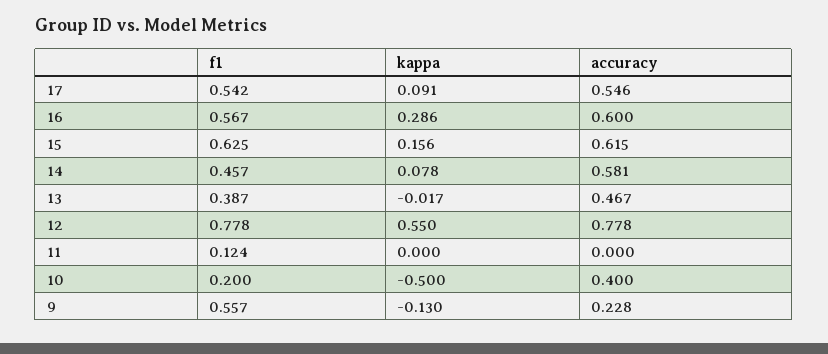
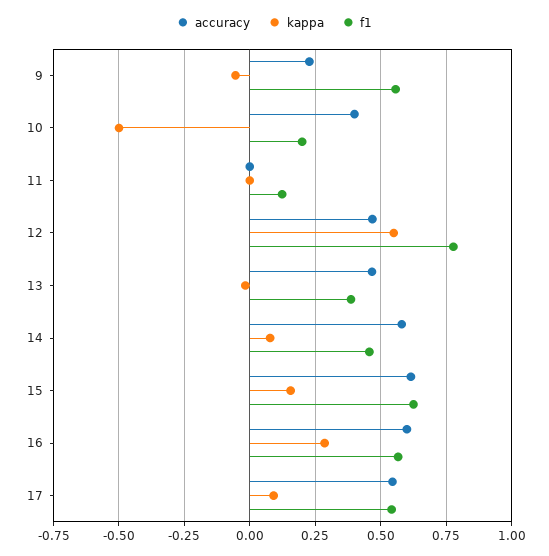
  {
    "f1": {
      "17": 0.542,
      "16": 0.567,
      "15": 0.625,
      "14": 0.457,
      "13": 0.387,
      "12": 0.778,
      "11": 0.124,
      "10": 0.2,
      "9": 0.557
    },
    "kappa": {
      "17": 0.091,
      "16": 0.286,
      "15": 0.156,
      "14": 0.078,
      "13": -0.017,
      "12": 0.55,
      "11": 0,
      "10": -0.5,
-     "9": -0.13
+     "9": -0.05
    },
    "accuracy": {
      "17": 0.546,
      "16": 0.6,
      "15": 0.615,
      "14": 0.581,
      "13": 0.467,
-     "12": 0.778,
+     "12": 0.475,
      "11": 0,
      "10": 0.4,
      "9": 0.228
    }
  }

